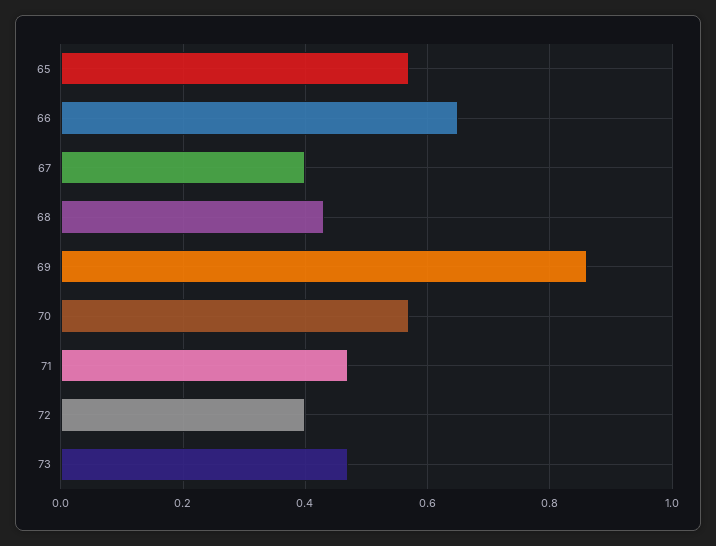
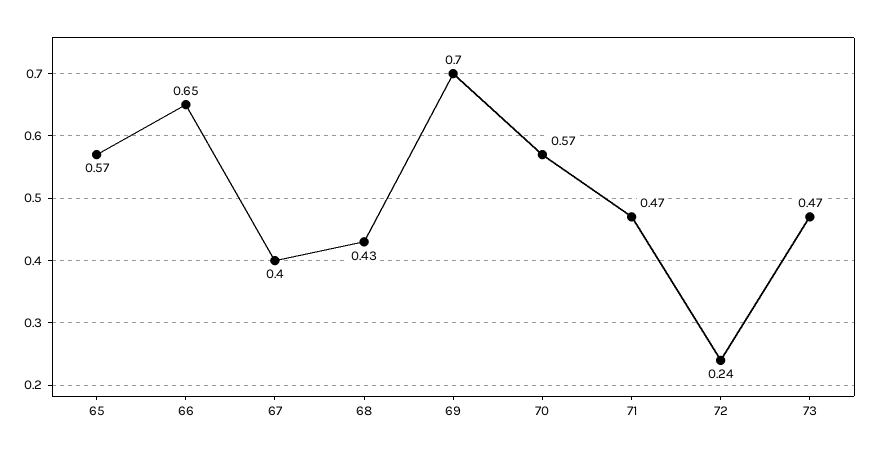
  {
    "65": 0.57,
    "66": 0.65,
    "67": 0.4,
    "68": 0.43,
-   "69": 0.85,
+   "69": 0.7,
    "70": 0.57,
    "71": 0.47,
-   "72": 0.4,
+   "72": 0.24,
    "73": 0.47
  }

